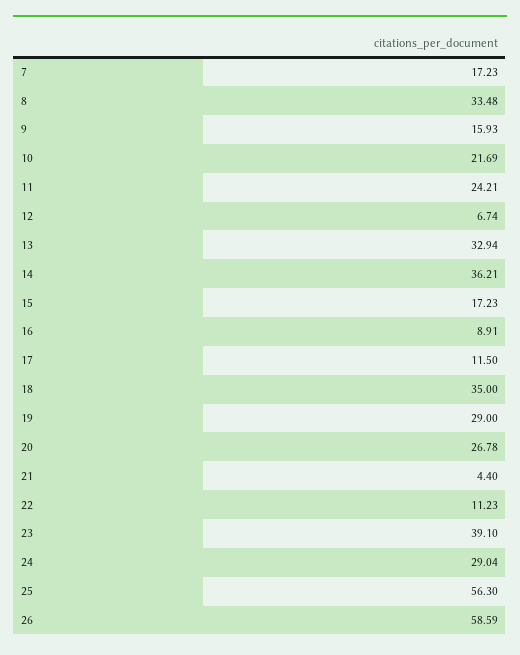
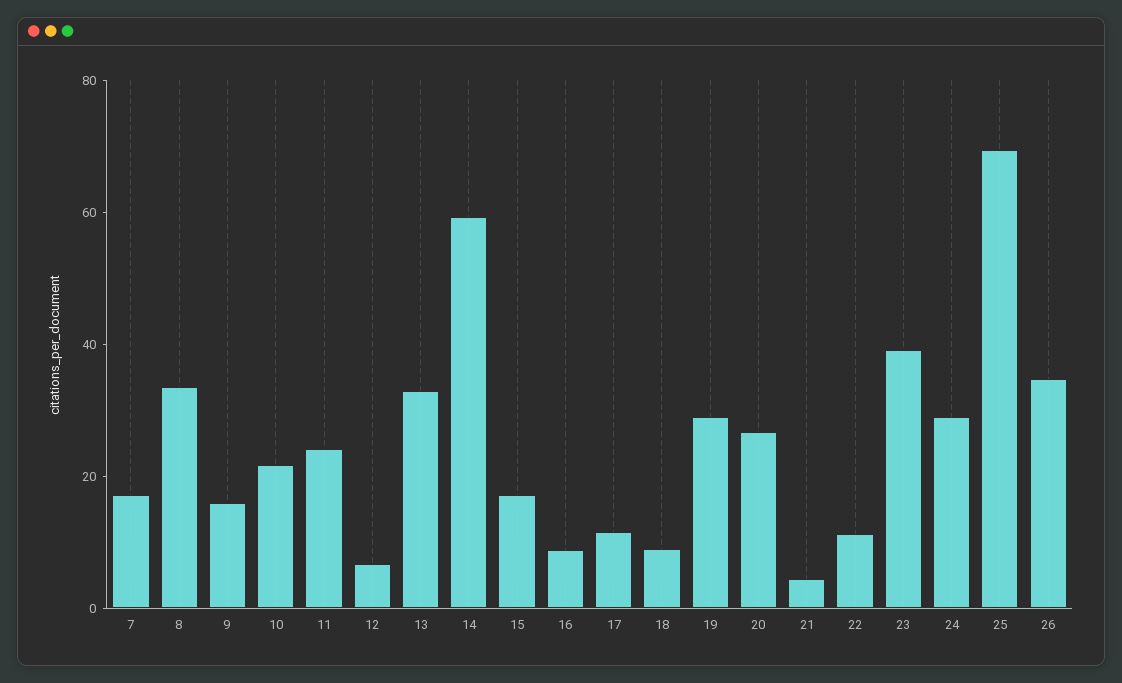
  {
    "7": 17.23,
    "8": 33.48,
    "9": 15.93,
    "10": 21.69,
    "11": 24.21,
    "12": 6.74,
    "13": 32.94,
-   "14": 36.21,
+   "14": 60,
    "15": 17.23,
    "16": 8.91,
    "17": 11.5,
-   "18": 35,
+   "18": 10,
    "19": 29,
    "20": 26.78,
    "21": 4.4,
    "22": 11.23,
    "23": 39.1,
    "24": 29.04,
-   "25": 56.3,
+   "25": 70,
-   "26": 58.59
+   "26": 35
  }

